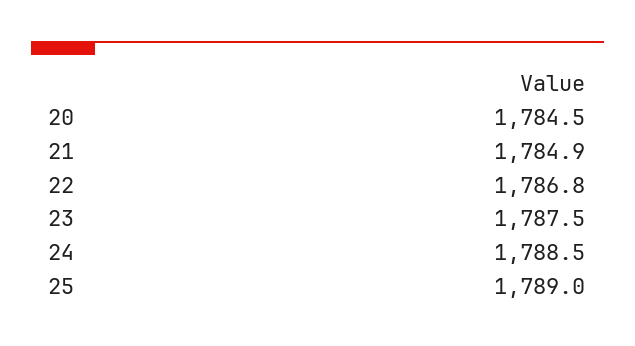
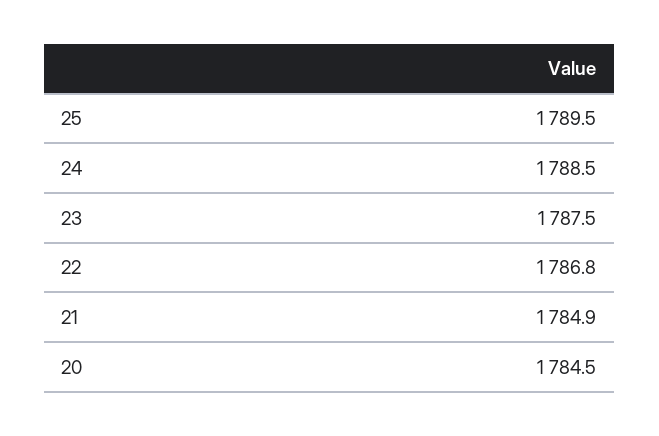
  {
    "20": 1784.5,
    "21": 1784.9,
    "22": 1786.8,
    "23": 1787.5,
    "24": 1788.5,
-   "25": 1789
+   "25": 1789.5
  }

